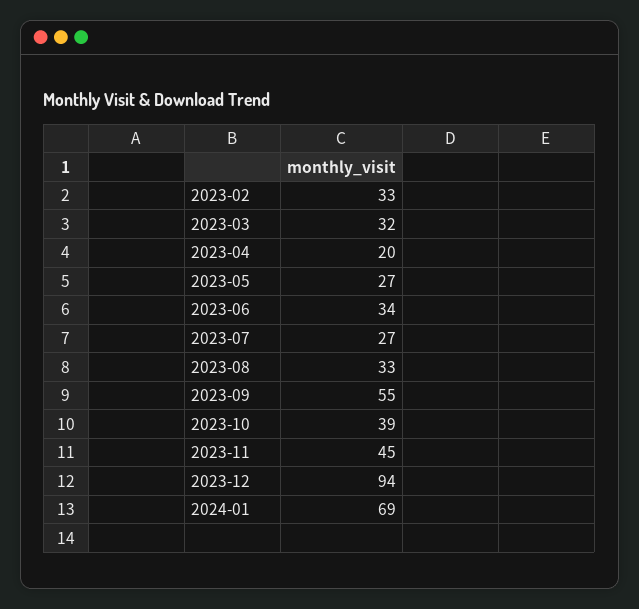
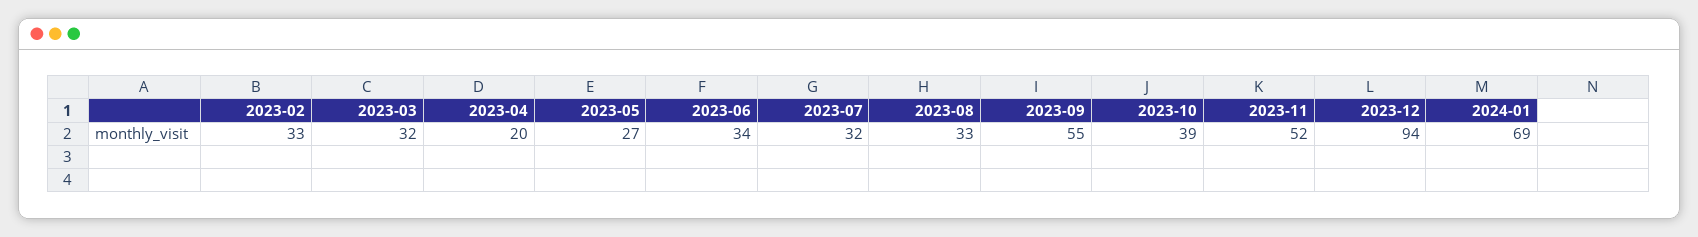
  {
    "2023-02": 33,
    "2023-03": 32,
    "2023-04": 20,
    "2023-05": 27,
    "2023-06": 34,
-   "2023-07": 27,
+   "2023-07": 32,
    "2023-08": 33,
    "2023-09": 55,
    "2023-10": 39,
-   "2023-11": 45,
+   "2023-11": 52,
    "2023-12": 94,
    "2024-01": 69
  }

